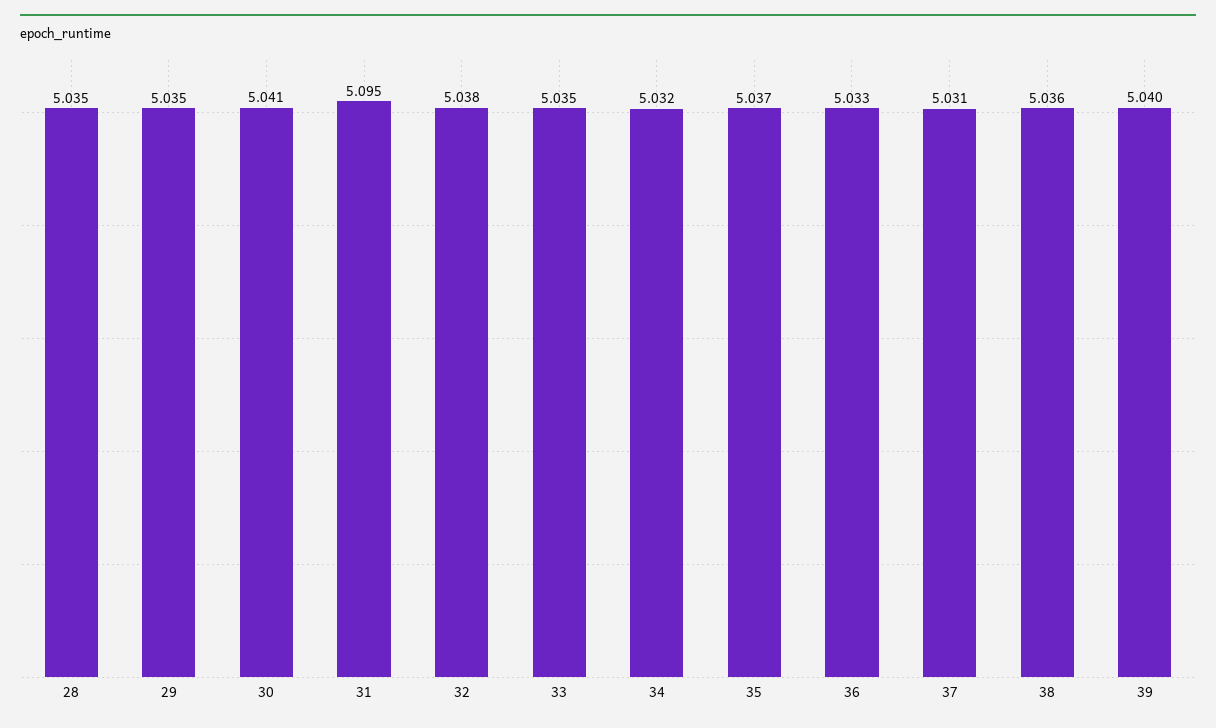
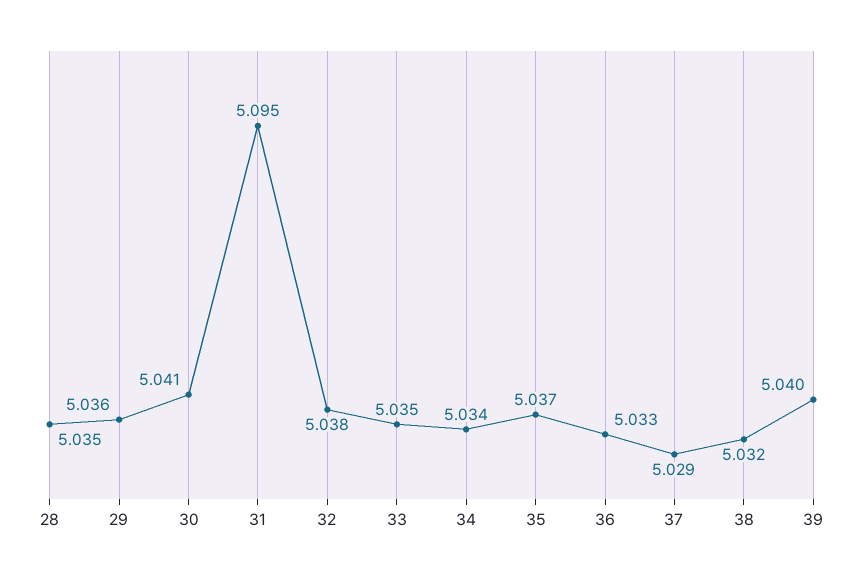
  {
    "28": 5.035,
-   "29": 5.035,
+   "29": 5.036,
    "30": 5.041,
    "31": 5.095,
    "32": 5.038,
    "33": 5.035,
-   "34": 5.032,
+   "34": 5.034,
    "35": 5.037,
    "36": 5.033,
-   "37": 5.031,
+   "37": 5.029,
-   "38": 5.036,
+   "38": 5.032,
    "39": 5.04
  }

